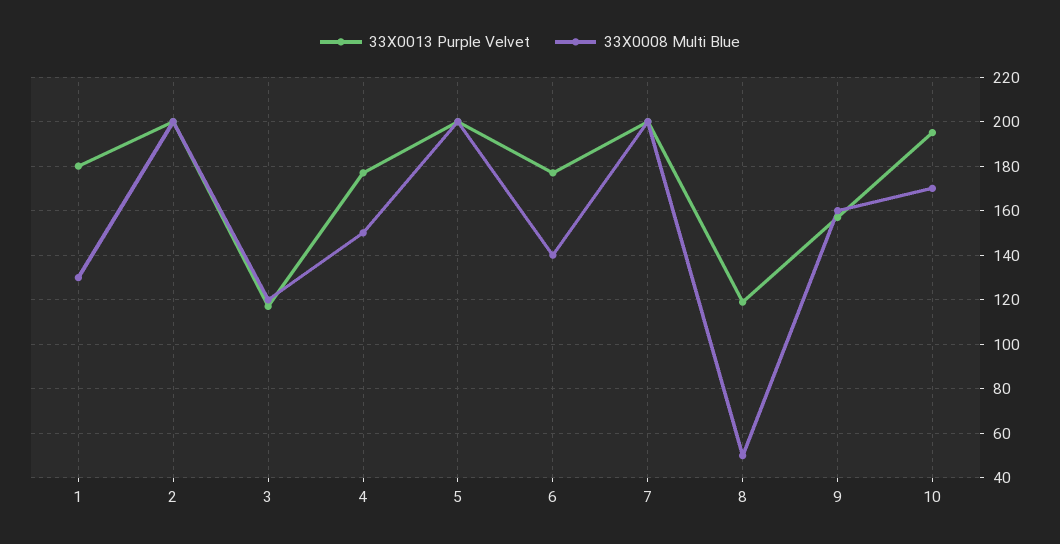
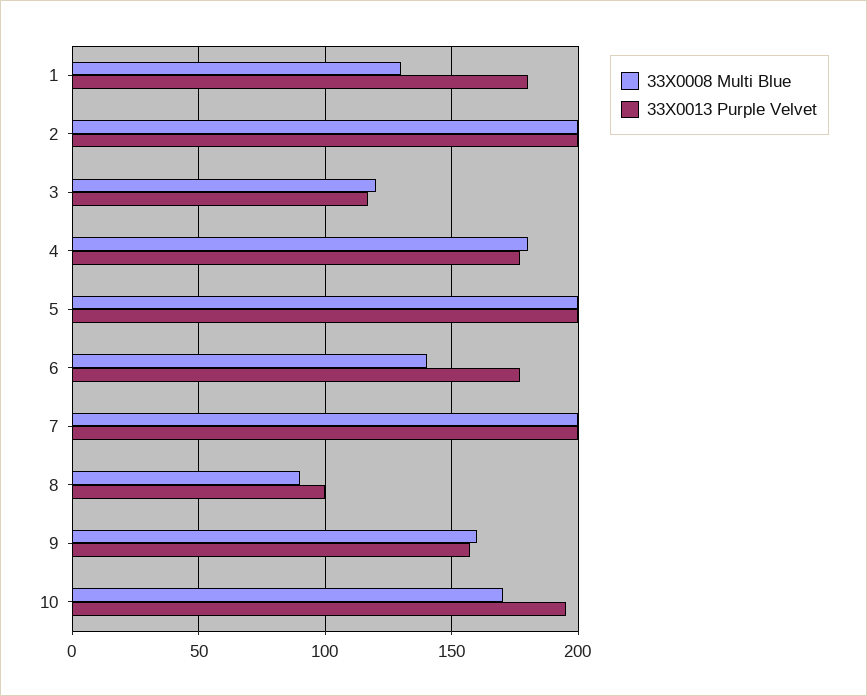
  {
    "33X0013 Purple Velvet": {
      "1": 180,
      "2": 200,
      "3": 115,
      "4": 175,
      "5": 200,
      "6": 175,
      "7": 200,
-     "8": 120,
+     "8": 100,
      "9": 155,
      "10": 195
    },
    "33X0008 Multi Blue": {
      "1": 130,
      "2": 200,
      "3": 120,
-     "4": 150,
+     "4": 180,
      "5": 200,
      "6": 140,
      "7": 200,
-     "8": 50,
+     "8": 90,
      "9": 160,
      "10": 170
    }
  }

